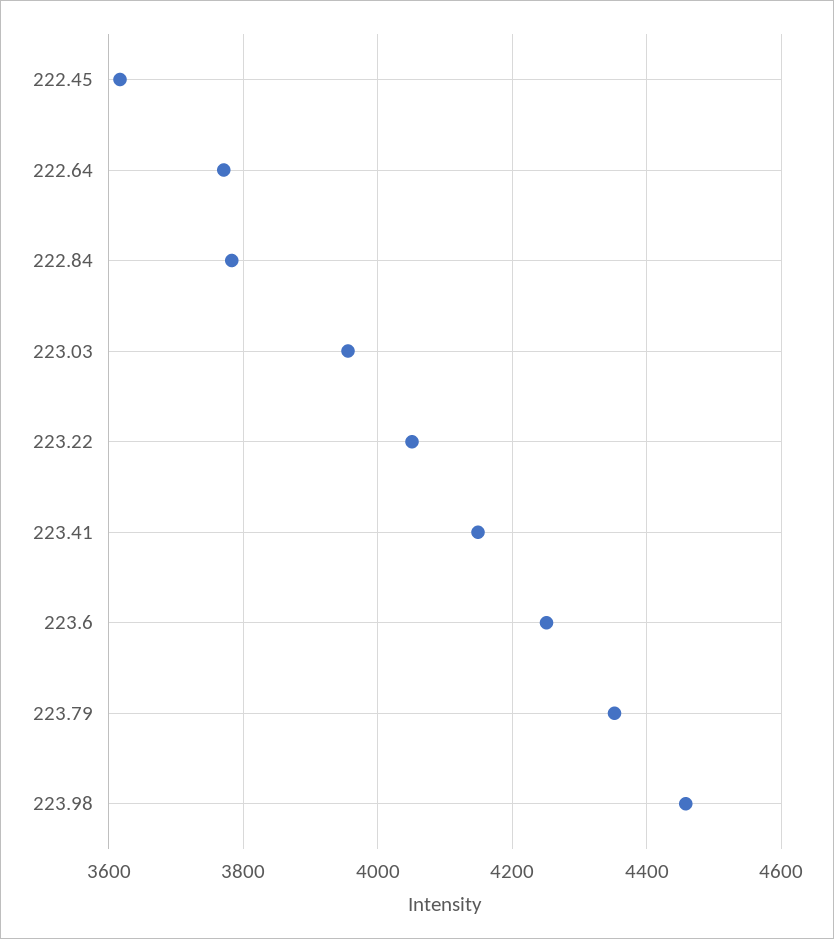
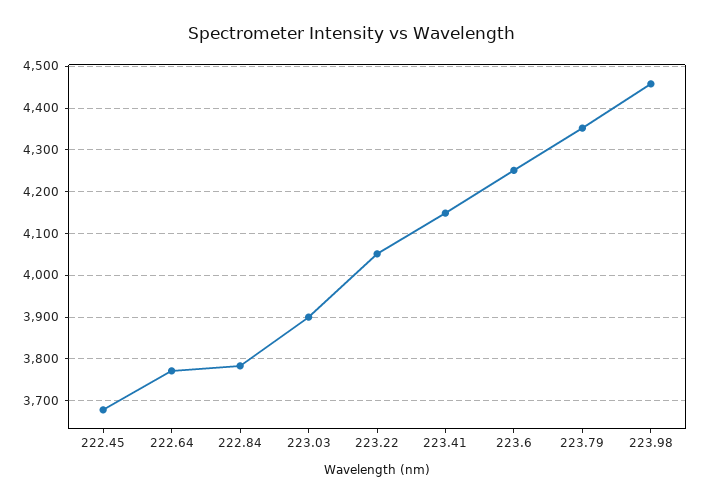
  {
-   "222.45": 3620,
+   "222.45": 3680,
    "222.64": 3780,
    "222.84": 3780,
-   "223.03": 3960,
+   "223.03": 3900,
    "223.22": 4060,
    "223.41": 4140,
    "223.6": 4260,
    "223.79": 4360,
    "223.98": 4460
  }

